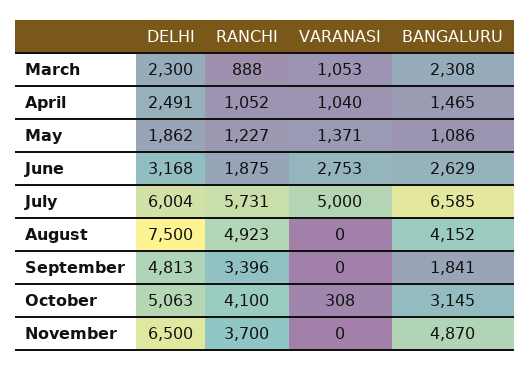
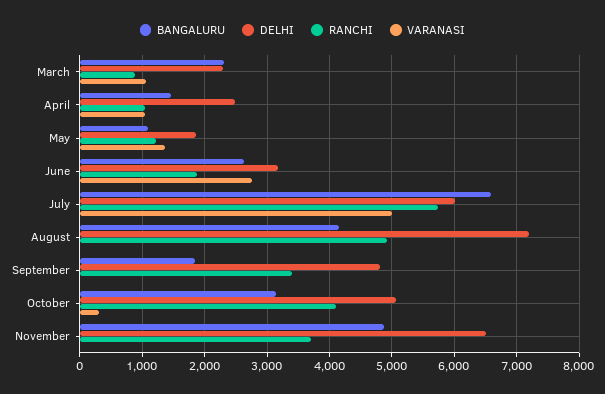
  {
    "DELHI": {
      "March": 2300,
      "April": 2491,
      "May": 1862,
      "June": 3168,
      "July": 6004,
-     "August": 7500,
+     "August": 7200,
      "September": 4813,
      "October": 5063,
      "November": 6500
    },
    "RANCHI": {
      "March": 888,
      "April": 1052,
      "May": 1227,
      "June": 1875,
      "July": 5731,
      "August": 4923,
      "September": 3396,
      "October": 4100,
      "November": 3700
    },
    "VARANASI": {
      "March": 1053,
      "April": 1040,
      "May": 1371,
      "June": 2753,
      "July": 5000,
      "August": 0,
      "September": 0,
      "October": 308,
      "November": 0
    },
    "BANGALURU": {
      "March": 2308,
      "April": 1465,
      "May": 1086,
      "June": 2629,
      "July": 6585,
      "August": 4152,
      "September": 1841,
      "October": 3145,
      "November": 4870
    }
  }

